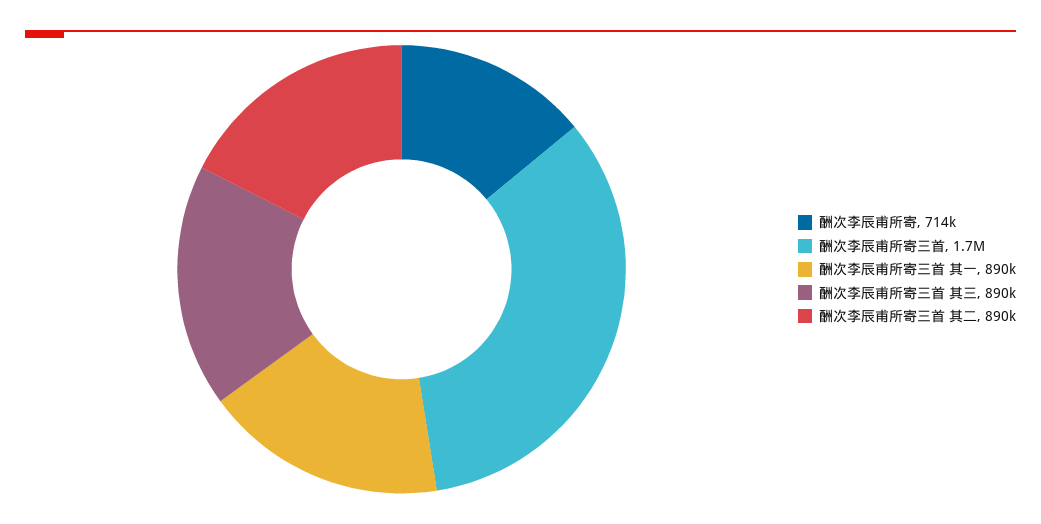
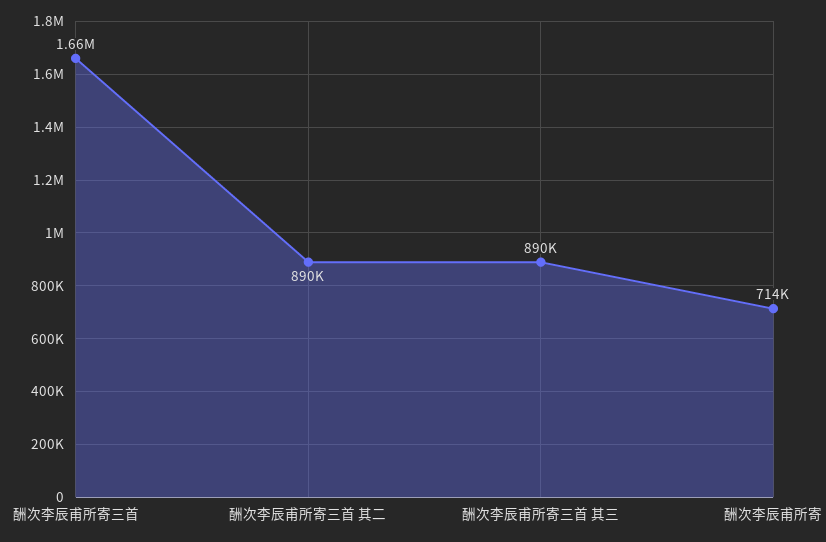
  {
    "酬次李辰甫所寄": 714000,
    "酬次李辰甫所寄三首": 1660000,
-   "酬次李辰甫所寄三首 其一": 890000,
    "酬次李辰甫所寄三首 其三": 890000,
    "酬次李辰甫所寄三首 其二": 890000
  }

